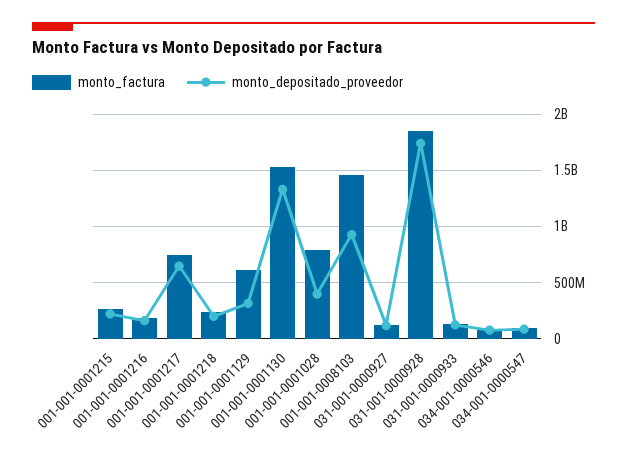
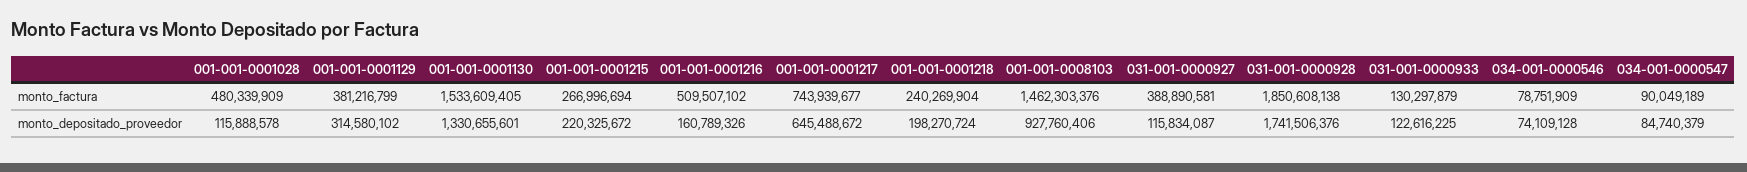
  {
    "monto_factura": {
      "001-001-0001215": 266996694,
-     "001-001-0001216": 200000000,
+     "001-001-0001216": 509507102,
      "001-001-0001217": 743939677,
      "001-001-0001218": 240269904,
-     "001-001-0001129": 600000000,
+     "001-001-0001129": 381216799,
      "001-001-0001130": 1533609405,
-     "001-001-0001028": 800000000,
+     "001-001-0001028": 480339909,
      "001-001-0008103": 1462303376,
-     "031-001-0000927": 100000000,
+     "031-001-0000927": 388890581,
      "031-001-0000928": 1850608138,
      "031-001-0000933": 130297879,
      "034-001-0000546": 78751909,
      "034-001-0000547": 90049189
    },
    "monto_depositado_proveedor": {
      "001-001-0001215": 220325672,
      "001-001-0001216": 160789326,
      "001-001-0001217": 645488672,
      "001-001-0001218": 198270724,
      "001-001-0001129": 314580102,
      "001-001-0001130": 1330655601,
-     "001-001-0001028": 400000000,
+     "001-001-0001028": 115888578,
      "001-001-0008103": 927760406,
      "031-001-0000927": 115834087,
      "031-001-0000928": 1741506376,
      "031-001-0000933": 122616225,
      "034-001-0000546": 74109128,
      "034-001-0000547": 84740379
    }
  }

